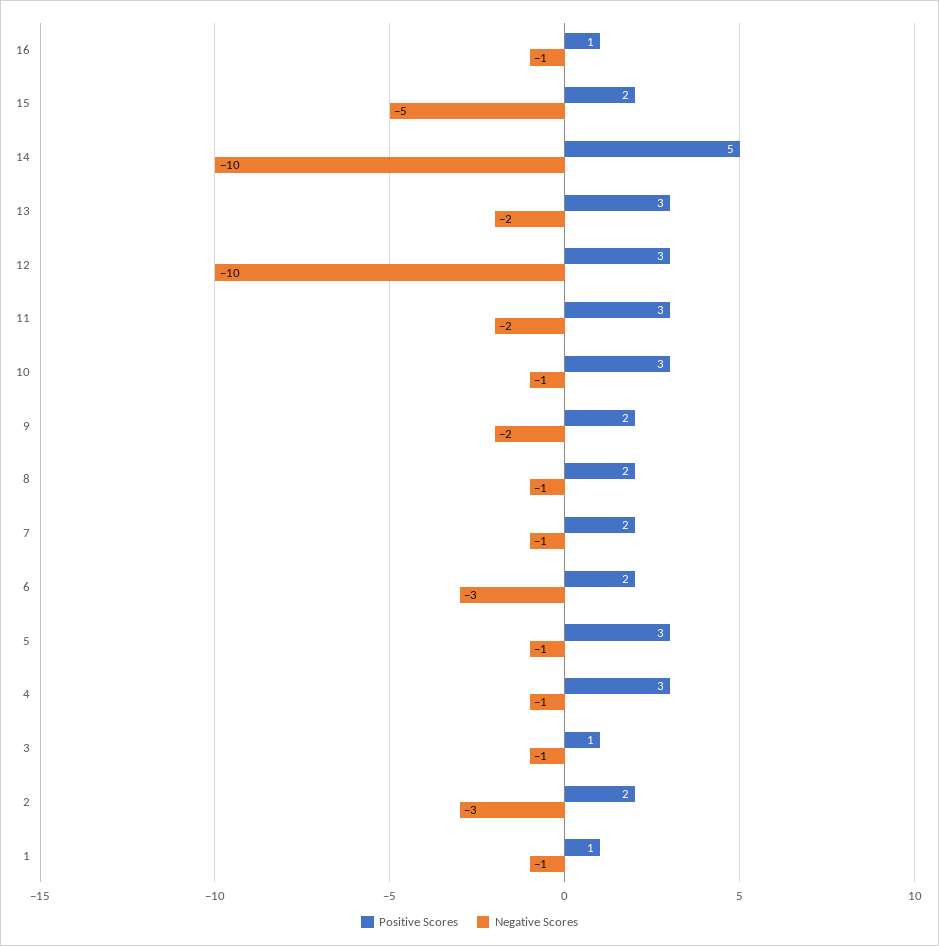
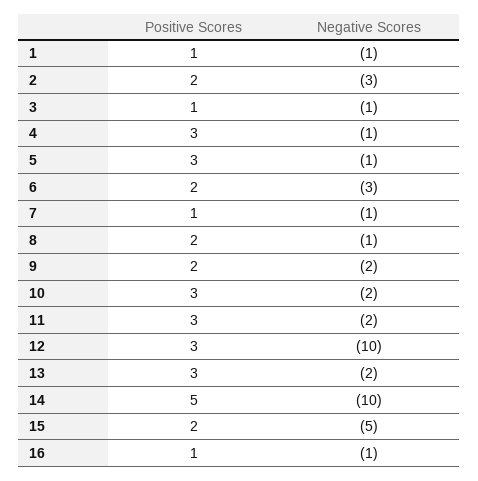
  {
    "Positive Scores": {
      "16": 1,
      "15": 2,
      "14": 5,
      "13": 3,
      "12": 3,
      "11": 3,
      "10": 3,
      "9": 2,
      "8": 2,
-     "7": 2,
+     "7": 1,
      "6": 2,
      "5": 3,
      "4": 3,
      "3": 1,
      "2": 2,
      "1": 1
    },
    "Negative Scores": {
      "16": -1,
      "15": -5,
      "14": -10,
      "13": -2,
      "12": -10,
      "11": -2,
-     "10": -1,
+     "10": -2,
      "9": -2,
      "8": -1,
      "7": -1,
      "6": -3,
      "5": -1,
      "4": -1,
      "3": -1,
      "2": -3,
      "1": -1
    }
  }

